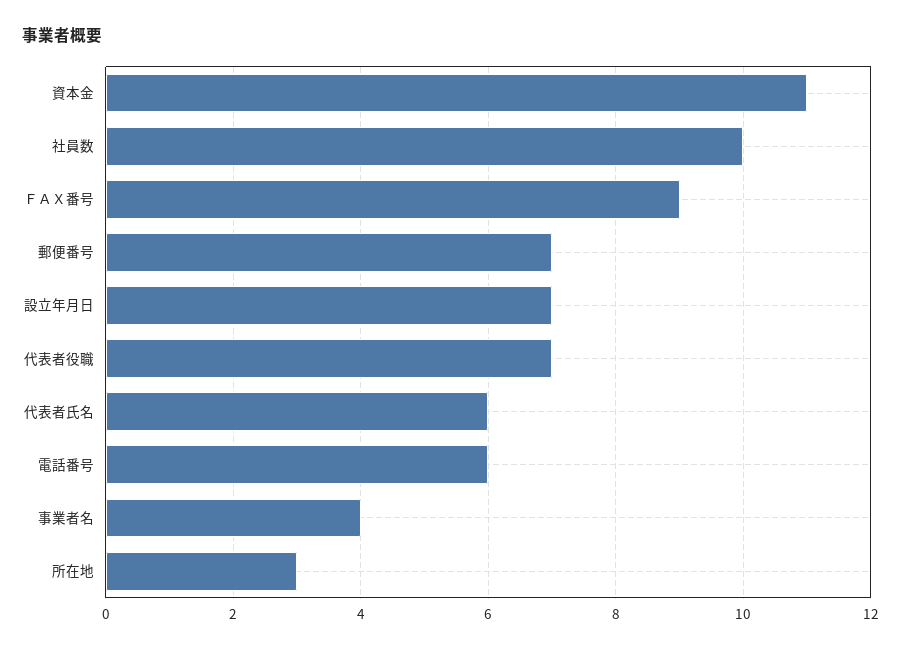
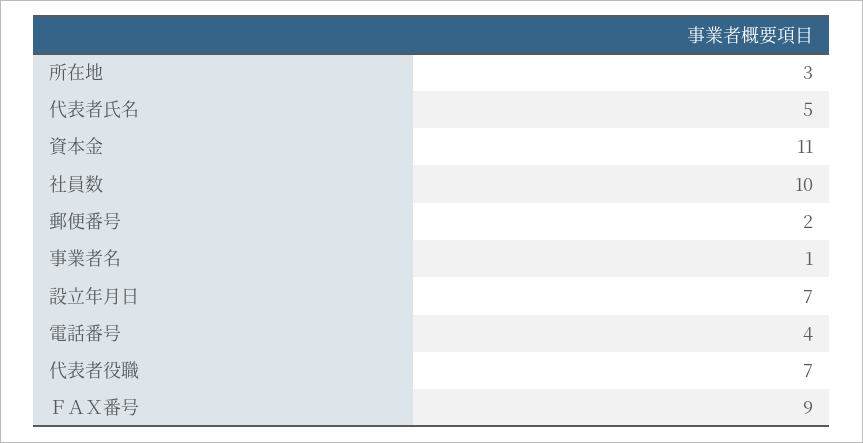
  {
    "資本金": 11,
    "社員数": 10,
    "ＦＡＸ番号": 9,
-   "郵便番号": 7,
+   "郵便番号": 2,
    "設立年月日": 7,
    "代表者役職": 7,
-   "代表者氏名": 6,
+   "代表者氏名": 5,
-   "電話番号": 6,
+   "電話番号": 4,
-   "事業者名": 4,
+   "事業者名": 1,
    "所在地": 3
  }

